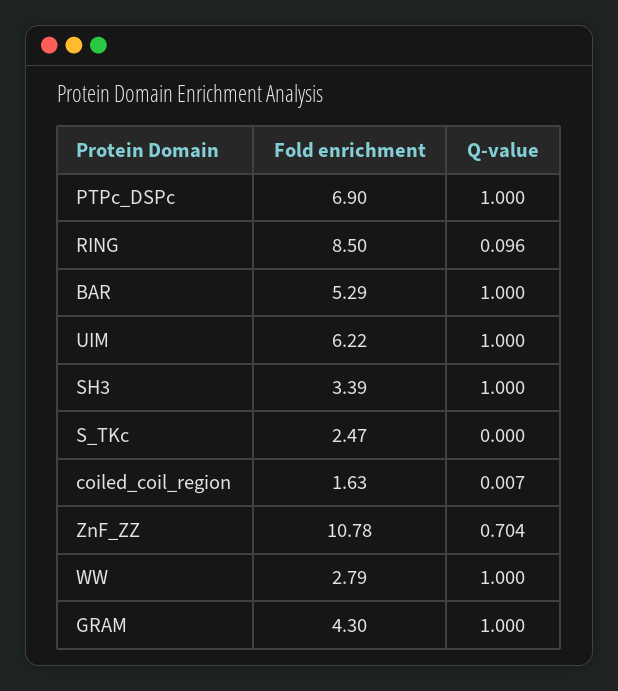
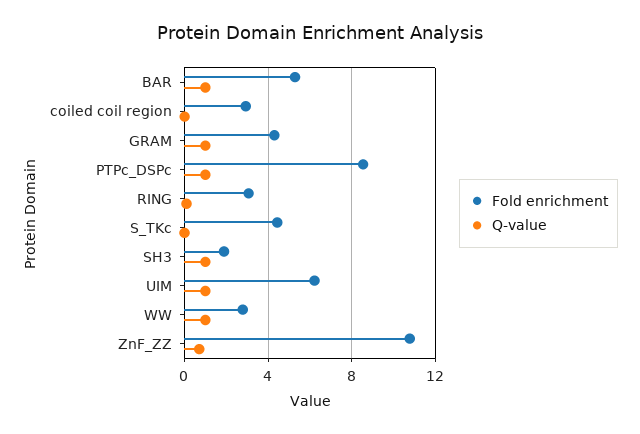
  {
    "Fold enrichment": {
-     "PTPc_DSPc": 6.9,
+     "PTPc_DSPc": 8.5,
-     "RING": 8.5,
+     "RING": 3,
      "BAR": 5.29,
      "UIM": 6.22,
-     "SH3": 3.39,
+     "SH3": 2,
-     "S_TKc": 2.47,
+     "S_TKc": 4.5,
-     "coiled_coil_region": 1.63,
+     "coiled_coil_region": 3,
      "ZnF_ZZ": 10.78,
      "WW": 2.79,
      "GRAM": 4.3
    },
    "Q-value": {
      "PTPc_DSPc": 1,
      "RING": 0.096,
      "BAR": 1,
      "UIM": 1,
      "SH3": 1,
      "S_TKc": 0,
      "coiled_coil_region": 0.007,
      "ZnF_ZZ": 0.704,
      "WW": 1,
      "GRAM": 1
    }
  }

